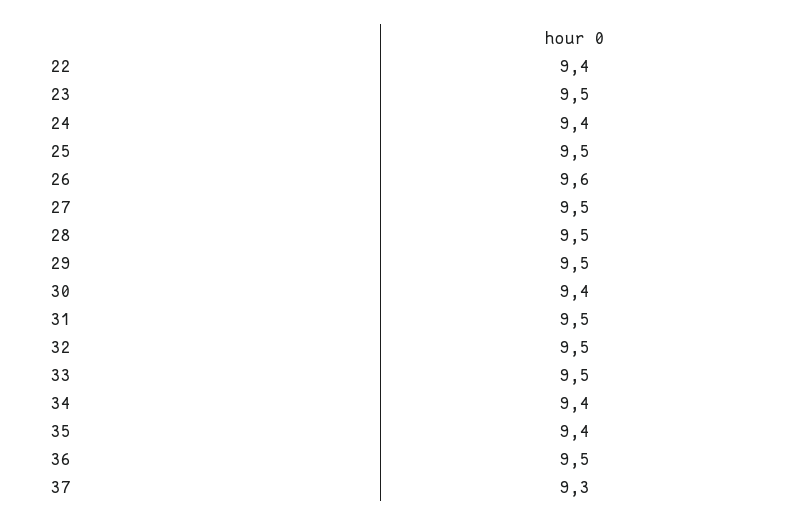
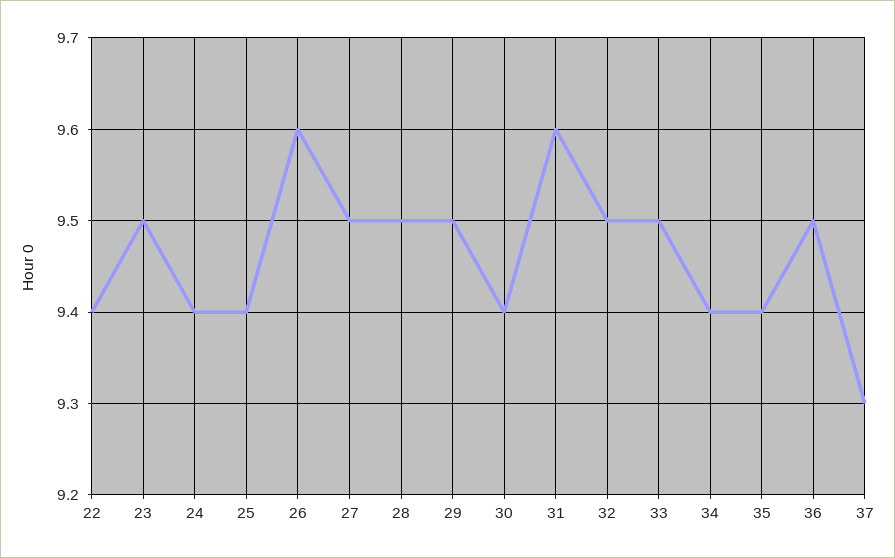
  {
    "22": 9.4,
    "23": 9.5,
    "24": 9.4,
-   "25": 9.5,
+   "25": 9.4,
    "26": 9.6,
    "27": 9.5,
    "28": 9.5,
    "29": 9.5,
    "30": 9.4,
-   "31": 9.5,
+   "31": 9.6,
    "32": 9.5,
    "33": 9.5,
    "34": 9.4,
    "35": 9.4,
    "36": 9.5,
    "37": 9.3
  }

